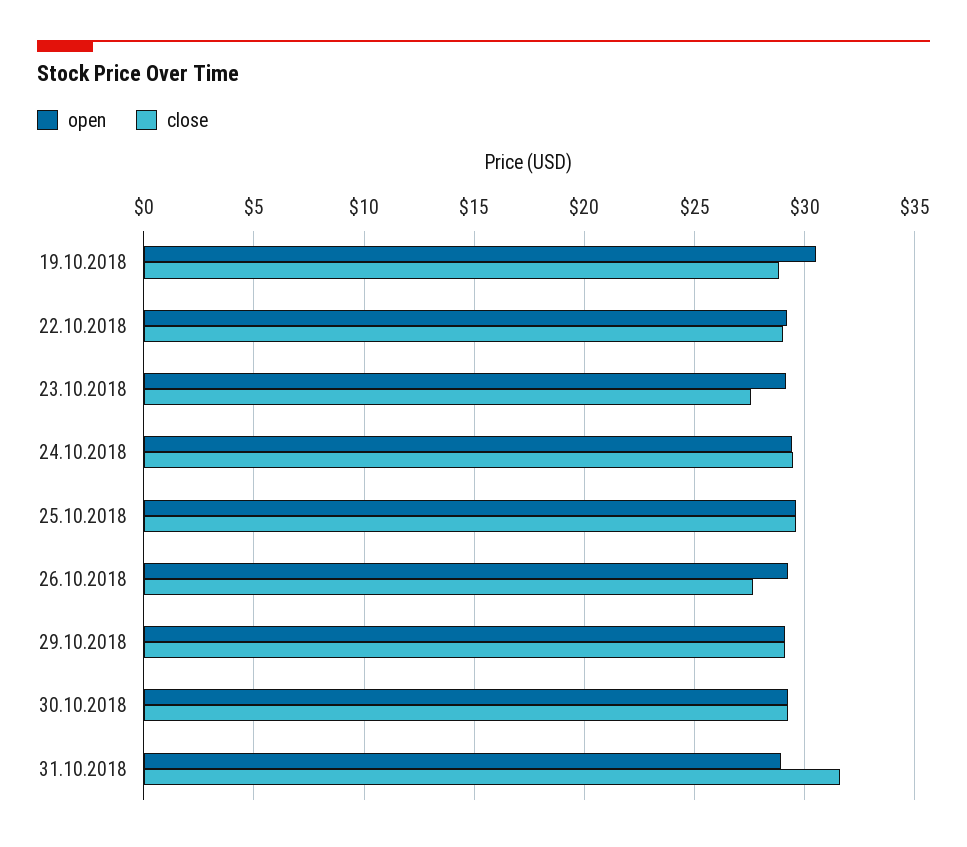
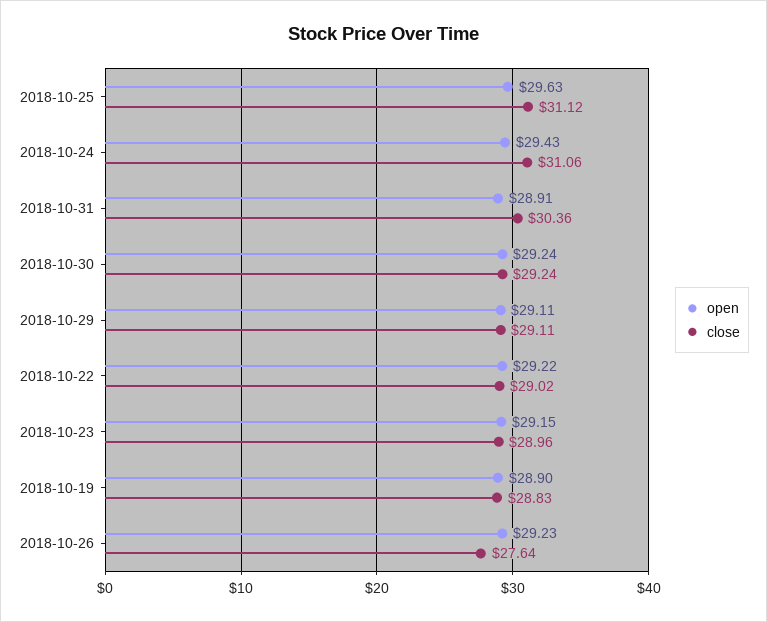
  {
    "open": {
-     "19.10.2018": 30.5,
+     "19.10.2018": 28.9,
      "22.10.2018": 29.22,
      "23.10.2018": 29.15,
      "24.10.2018": 29.43,
      "25.10.2018": 29.63,
      "26.10.2018": 29.23,
      "29.10.2018": 29.11,
      "30.10.2018": 29.24,
      "31.10.2018": 28.91
    },
    "close": {
      "19.10.2018": 28.83,
      "22.10.2018": 29.02,
-     "23.10.2018": 27.5,
+     "23.10.2018": 28.96,
-     "24.10.2018": 29.5,
+     "24.10.2018": 31.06,
-     "25.10.2018": 29.5,
+     "25.10.2018": 31.12,
      "26.10.2018": 27.64,
      "29.10.2018": 29.11,
      "30.10.2018": 29.24,
-     "31.10.2018": 31.5
+     "31.10.2018": 30.36
    }
  }

